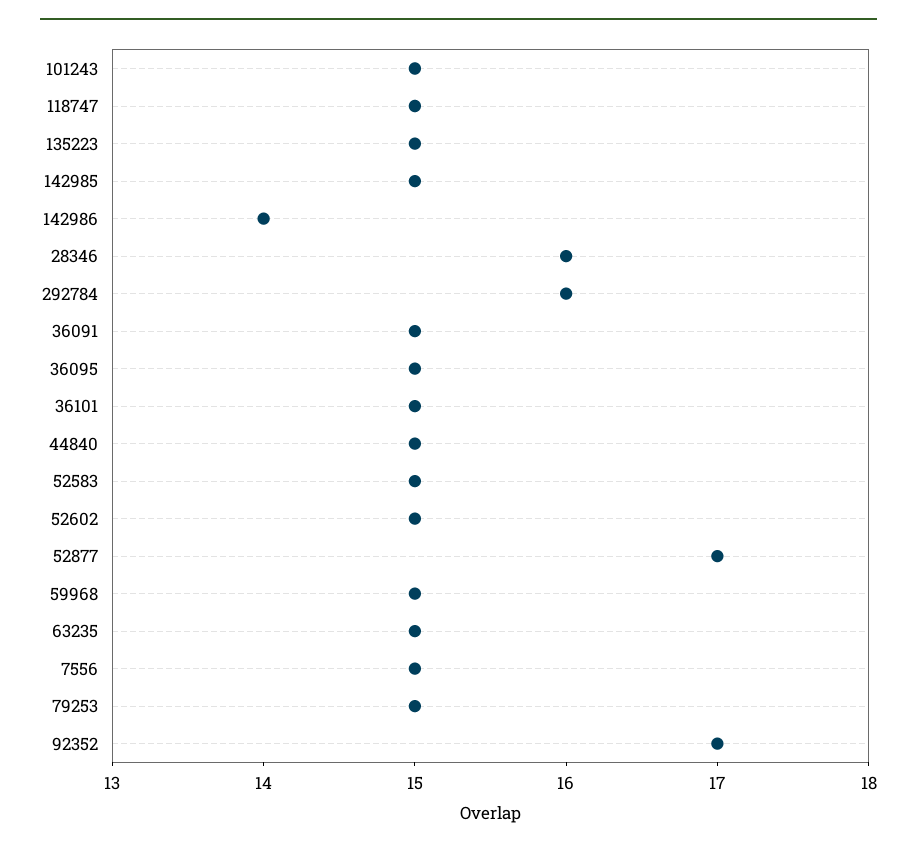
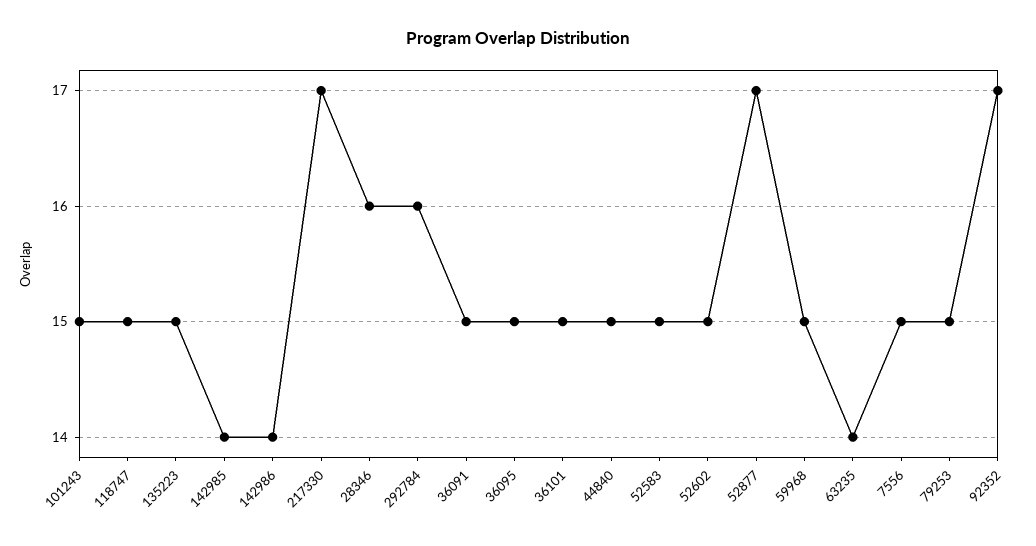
  {
    "101243": 15,
    "118747": 15,
    "135223": 15,
-   "142985": 15,
+   "142985": 14,
    "142986": 14,
    "28346": 16,
    "292784": 16,
    "36091": 15,
    "36095": 15,
    "36101": 15,
    "44840": 15,
    "52583": 15,
    "52602": 15,
    "52877": 17,
    "59968": 15,
-   "63235": 15,
+   "63235": 14,
    "7556": 15,
    "79253": 15,
-   "92352": 17
+   "92352": 17,
+   "217330": 17
  }

